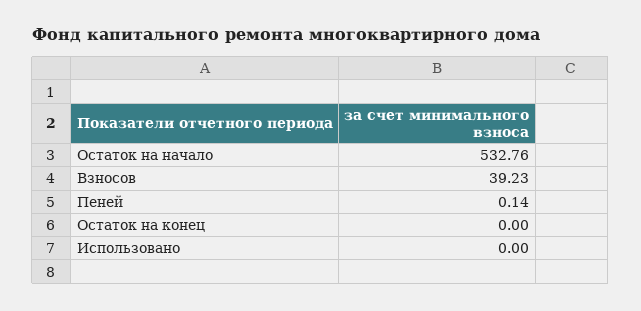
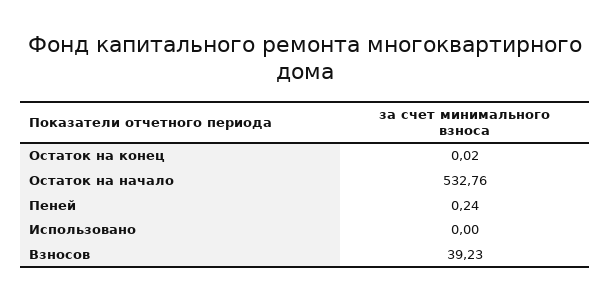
  {
    "Остаток на начало": 532.76,
    "Взносов": 39.23,
-   "Пеней": 0.14,
+   "Пеней": 0.24,
-   "Остаток на конец": 0,
+   "Остаток на конец": 0.02,
    "Использовано": 0
  }

